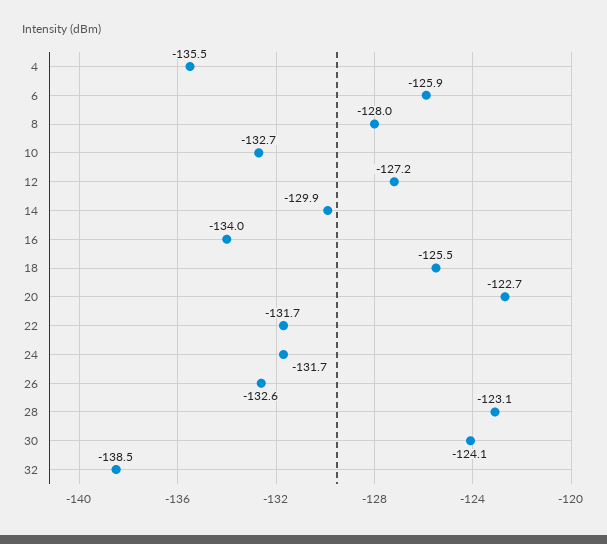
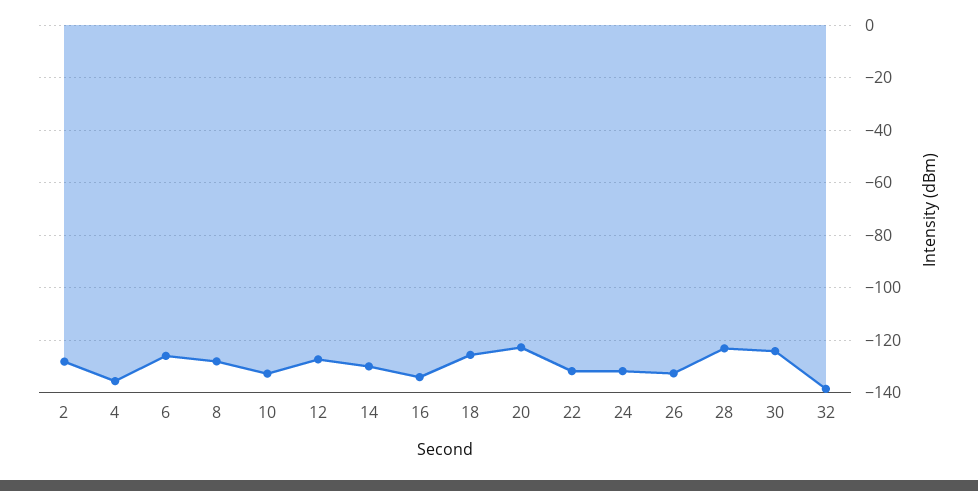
  {
    "4": -135.5,
    "6": -125.9,
    "8": -128,
    "10": -132.7,
    "12": -127.2,
    "14": -129.9,
    "16": -134,
    "18": -125.5,
    "20": -122.7,
    "22": -131.7,
    "24": -131.7,
    "26": -132.6,
    "28": -123.1,
    "30": -124.1,
-   "32": -138.5
+   "32": -138.5,
+   "2": -127.5
  }

